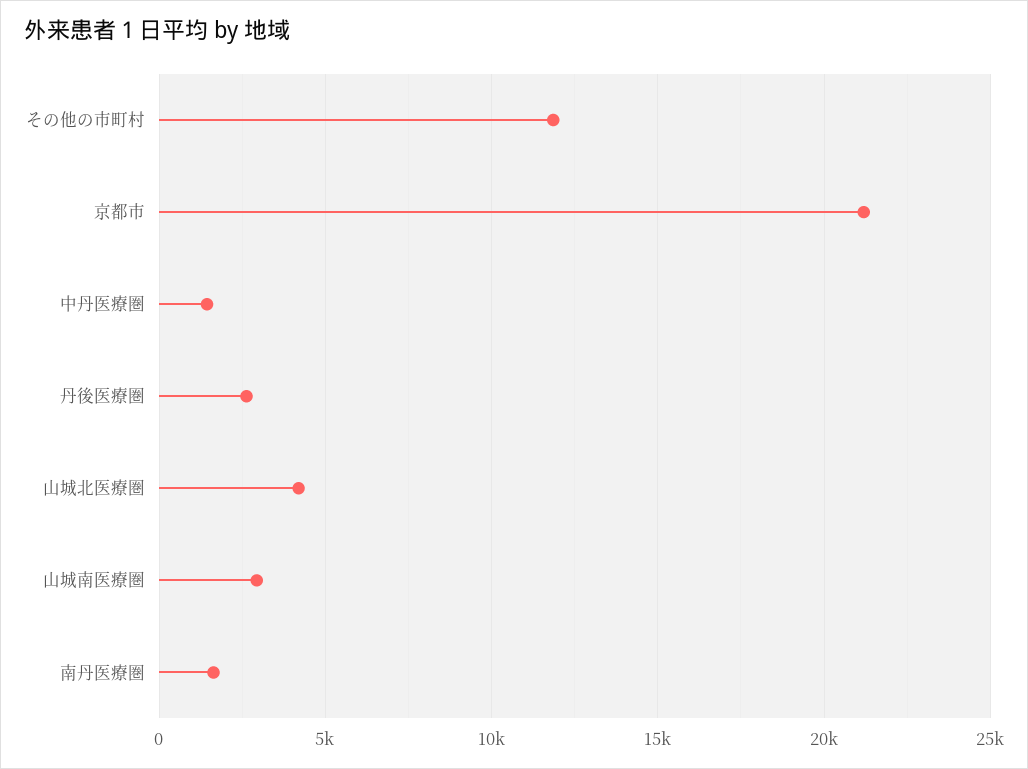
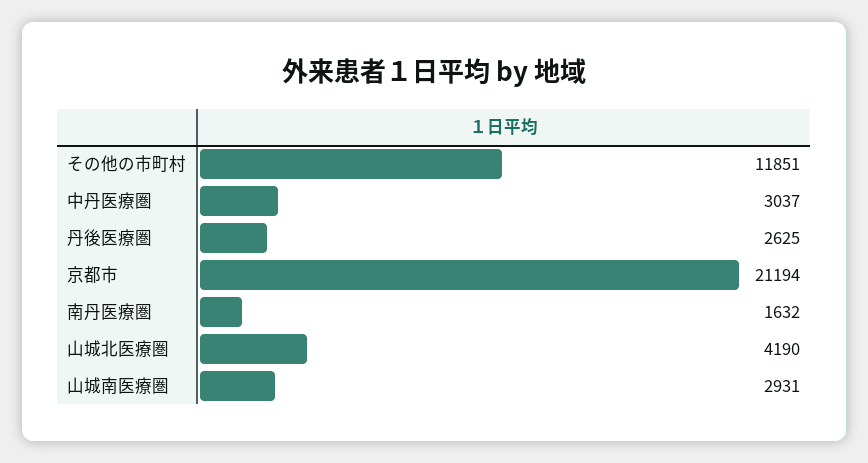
  {
    "その他の市町村": 11851,
    "京都市": 21194,
-   "中丹医療圏": 1500,
+   "中丹医療圏": 3037,
    "丹後医療圏": 2625,
    "山城北医療圏": 4190,
    "山城南医療圏": 2931,
    "南丹医療圏": 1632
  }

